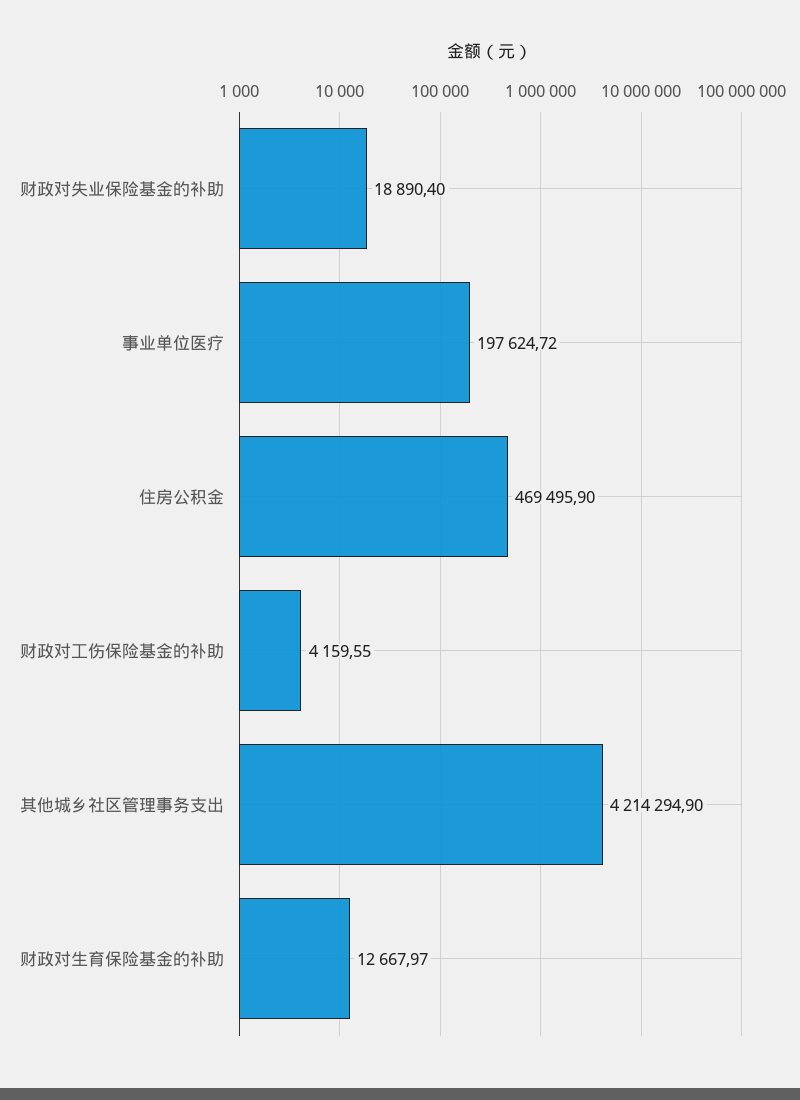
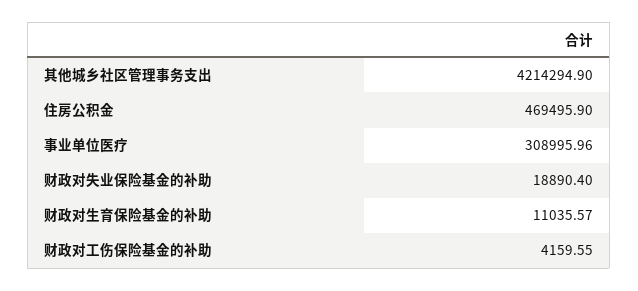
  {
    "财政对失业保险基金的补助": 18890.4,
-   "事业单位医疗": 197624.72,
+   "事业单位医疗": 308995.96,
    "住房公积金": 469495.9,
    "财政对工伤保险基金的补助": 4159.55,
    "其他城乡社区管理事务支出": 4214294.9,
-   "财政对生育保险基金的补助": 12667.97
+   "财政对生育保险基金的补助": 11035.57
  }

